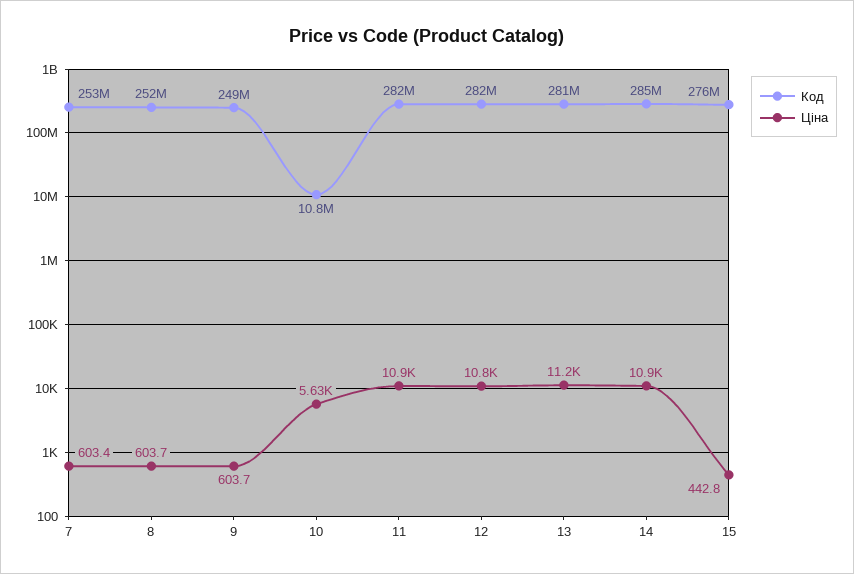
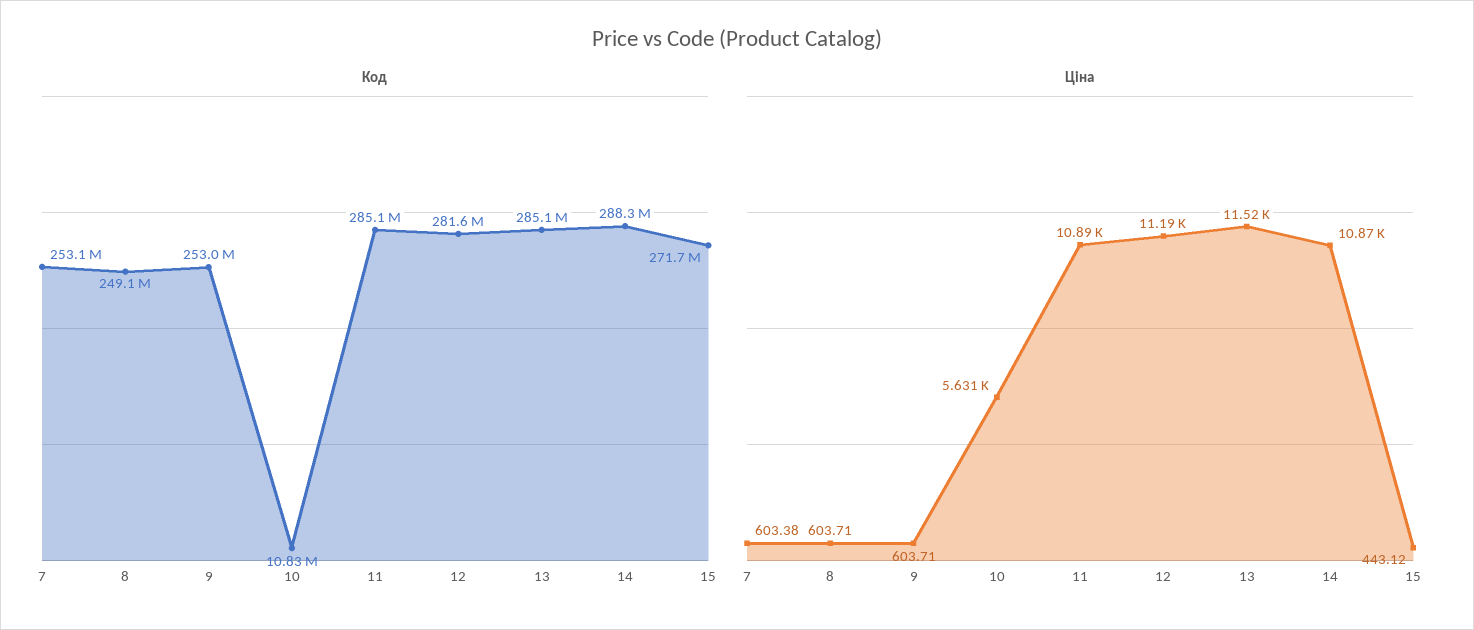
  {
    "Код": {
      "7": 253100000,
-     "8": 252000000,
+     "8": 249100000,
-     "9": 249000000,
+     "9": 253000000,
      "10": 10830000,
-     "11": 282000000,
+     "11": 285100000,
      "12": 281600000,
-     "13": 281000000,
+     "13": 285100000,
-     "14": 285000000,
+     "14": 288300000,
-     "15": 276000000
+     "15": 271700000
    },
    "Ціна": {
      "7": 603.38,
      "8": 603.71,
      "9": 603.71,
      "10": 5631,
      "11": 10890,
-     "12": 10800,
+     "12": 11190,
-     "13": 11200,
+     "13": 11520,
      "14": 10870,
-     "15": 442.8
+     "15": 443.12
    }
  }

